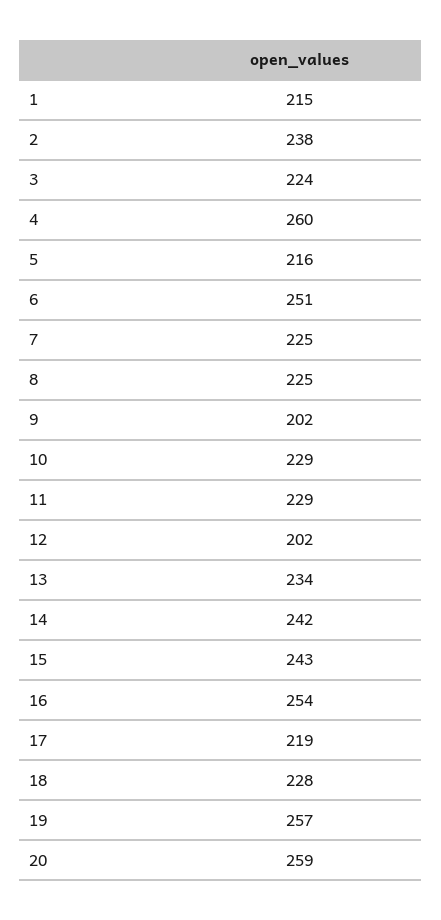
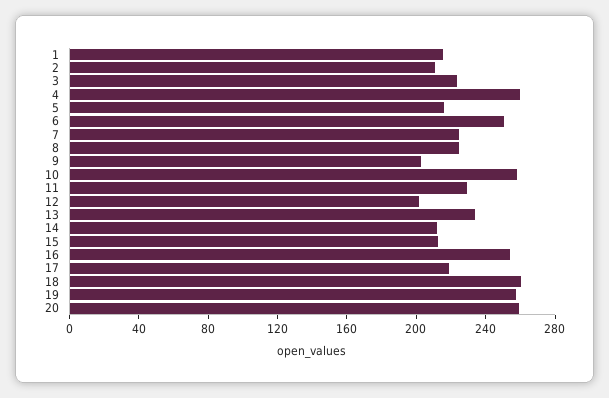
  {
    "1": 215,
-   "2": 238,
+   "2": 210,
    "3": 224,
    "4": 260,
    "5": 216,
    "6": 251,
    "7": 225,
    "8": 225,
    "9": 202,
-   "10": 229,
+   "10": 260,
    "11": 229,
    "12": 202,
    "13": 234,
-   "14": 242,
+   "14": 210,
-   "15": 243,
+   "15": 210,
    "16": 254,
    "17": 219,
-   "18": 228,
+   "18": 260,
    "19": 257,
    "20": 259
  }

